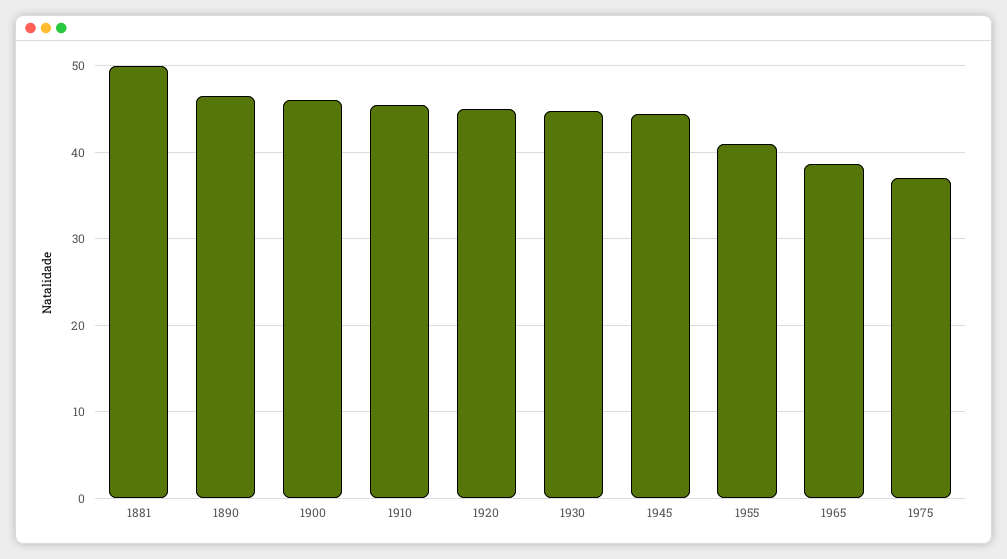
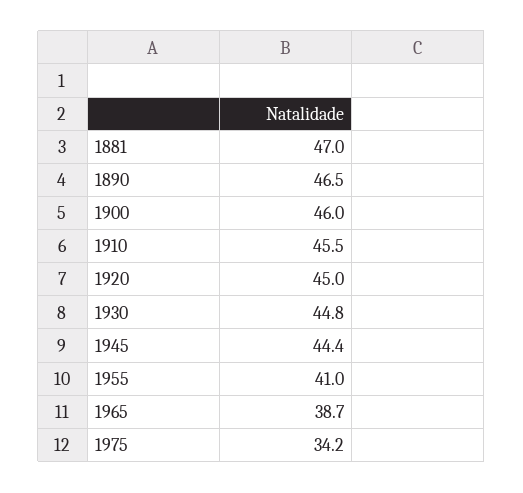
  {
-   "1881": 50,
+   "1881": 47,
    "1890": 46.5,
    "1900": 46,
    "1910": 45.5,
    "1920": 45,
    "1930": 44.8,
    "1945": 44.4,
    "1955": 41,
    "1965": 38.7,
-   "1975": 37
+   "1975": 34.2
  }

